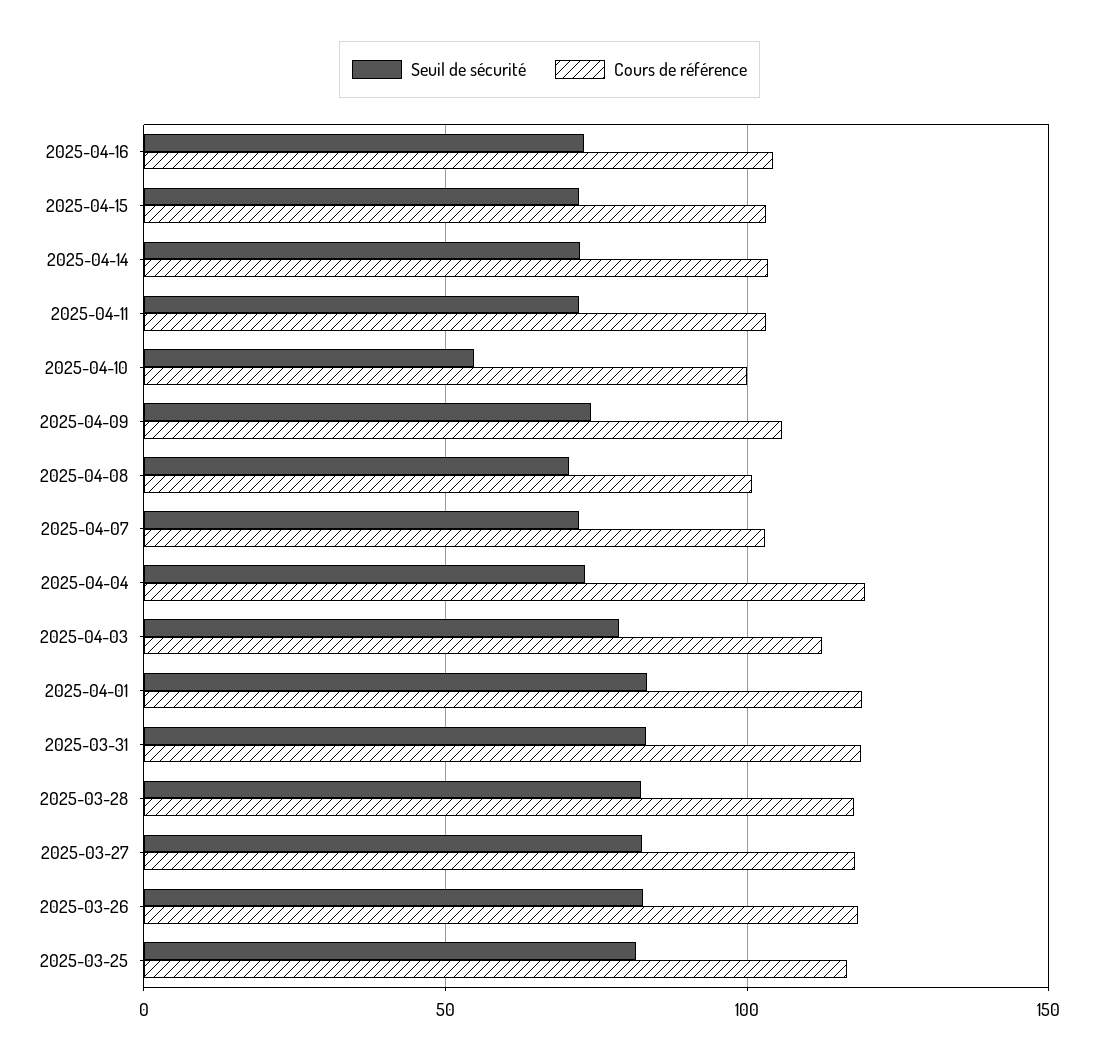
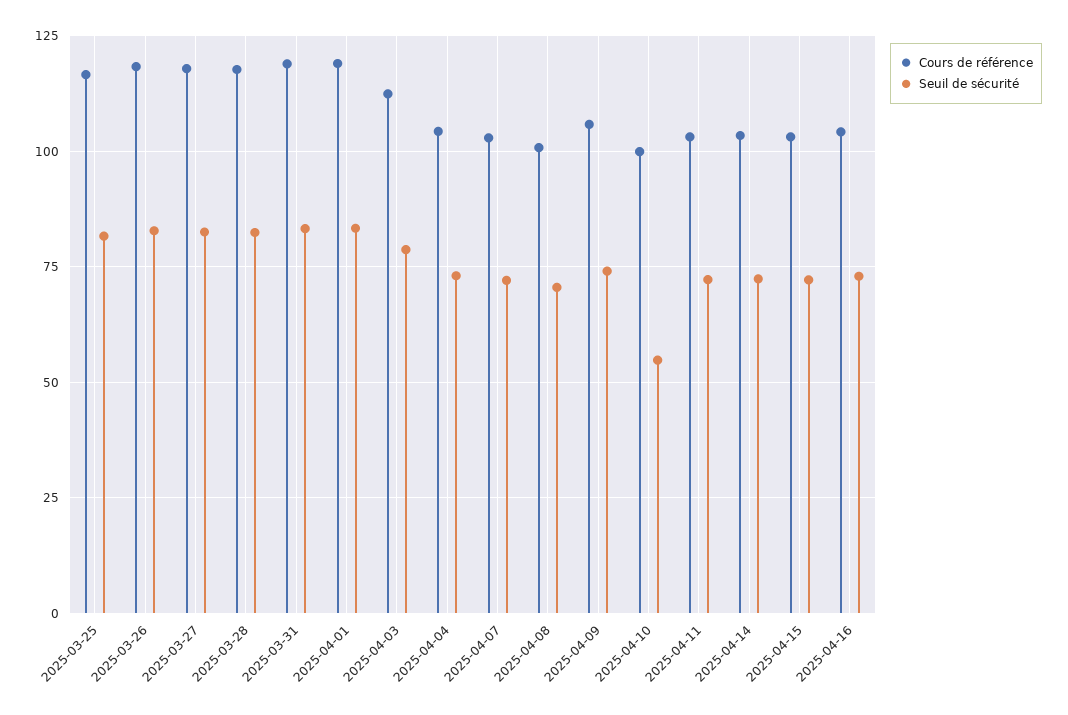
  {
    "Seuil de sécurité": {
      "2025-04-16": 72.5,
      "2025-04-15": 72.5,
      "2025-04-14": 72.5,
      "2025-04-11": 72.5,
      "2025-04-10": 55,
      "2025-04-09": 75,
      "2025-04-08": 70,
      "2025-04-07": 72.5,
      "2025-04-04": 72.5,
      "2025-04-03": 77.5,
      "2025-04-01": 82.5,
      "2025-03-31": 82.5,
      "2025-03-28": 82.5,
      "2025-03-27": 82.5,
      "2025-03-26": 82.5,
      "2025-03-25": 82.5
    },
    "Cours de référence": {
      "2025-04-16": 105,
      "2025-04-15": 102.5,
      "2025-04-14": 102.5,
      "2025-04-11": 102.5,
      "2025-04-10": 100,
      "2025-04-09": 105,
      "2025-04-08": 100,
      "2025-04-07": 102.5,
-     "2025-04-04": 120,
+     "2025-04-04": 105,
      "2025-04-03": 112.5,
      "2025-04-01": 120,
      "2025-03-31": 120,
      "2025-03-28": 117.5,
      "2025-03-27": 117.5,
      "2025-03-26": 117.5,
      "2025-03-25": 117.5
    }
  }

